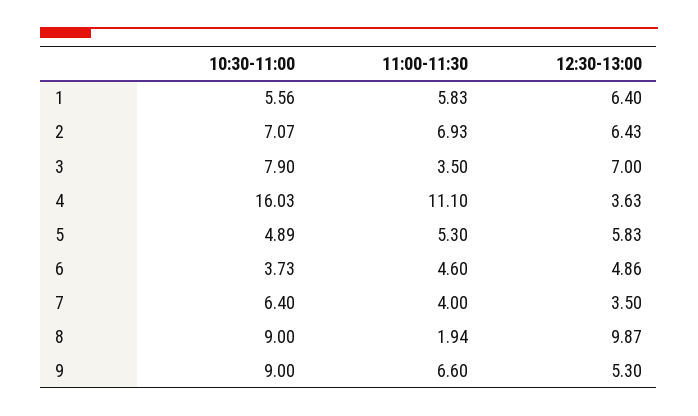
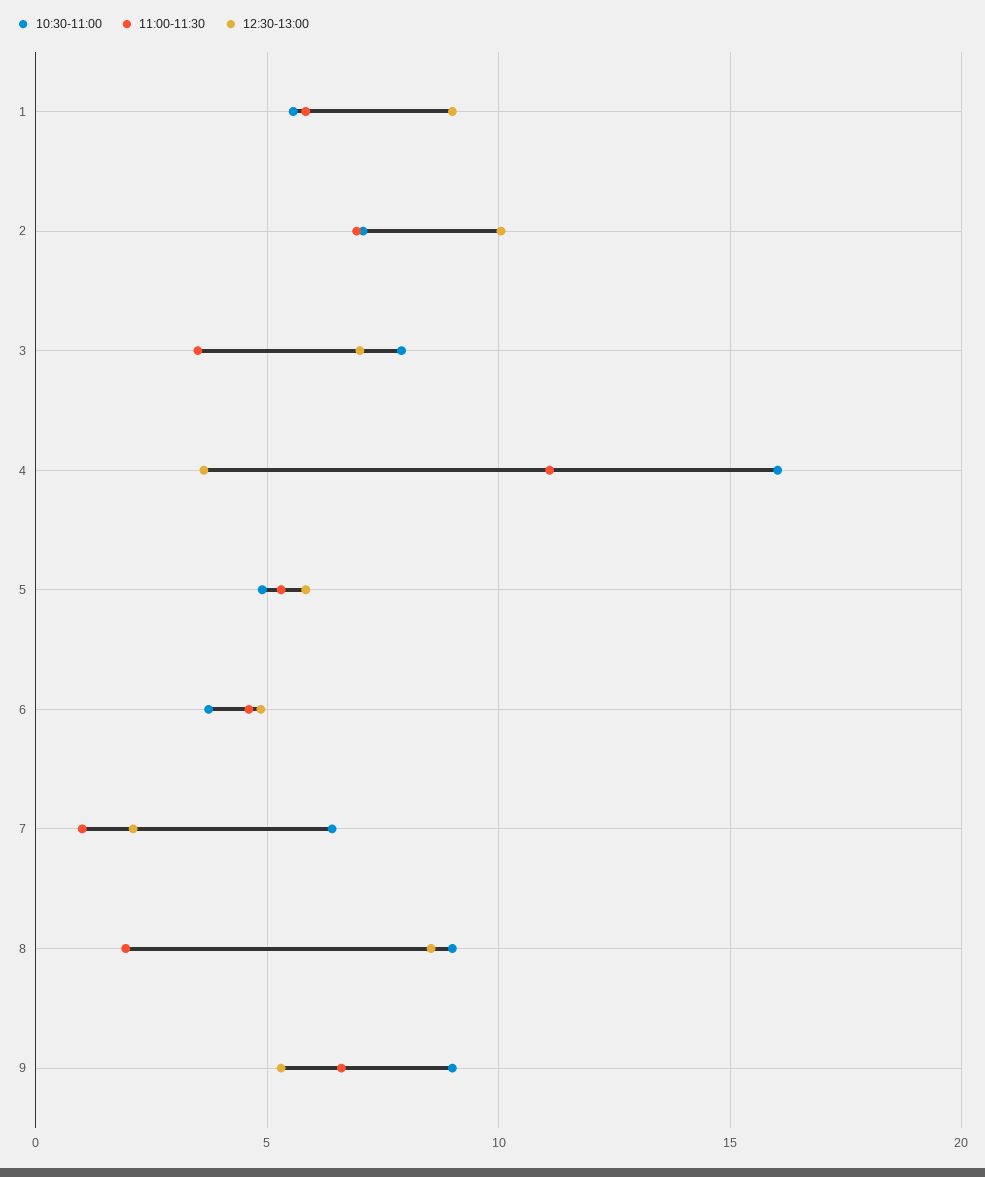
  {
    "10:30-11:00": {
      "1": 5.56,
      "2": 7.07,
      "3": 7.9,
      "4": 16.03,
      "5": 4.89,
      "6": 3.73,
      "7": 6.4,
      "8": 9,
      "9": 9
    },
    "11:00-11:30": {
      "1": 5.83,
      "2": 6.93,
      "3": 3.5,
      "4": 11.1,
      "5": 5.3,
      "6": 4.6,
-     "7": 4,
+     "7": 1,
      "8": 1.94,
      "9": 6.6
    },
    "12:30-13:00": {
-     "1": 6.4,
+     "1": 9,
-     "2": 6.43,
+     "2": 10,
      "3": 7,
      "4": 3.63,
      "5": 5.83,
      "6": 4.86,
-     "7": 3.5,
+     "7": 2,
-     "8": 9.87,
+     "8": 8.5,
      "9": 5.3
    }
  }

